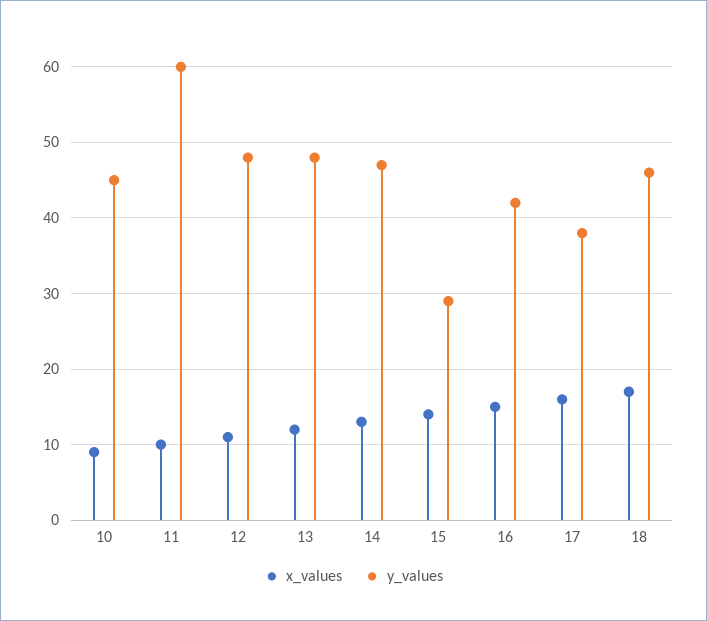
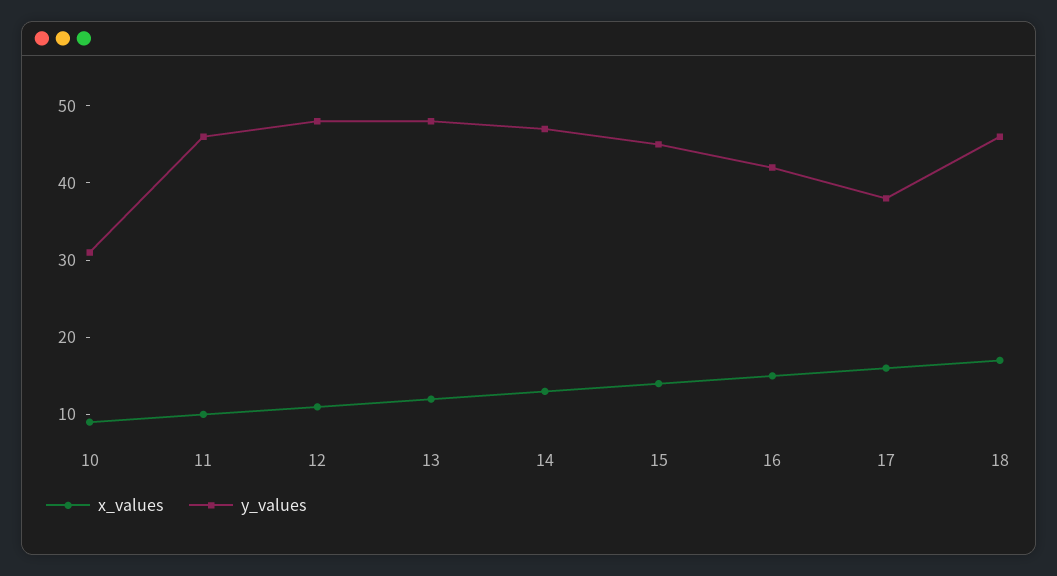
  {
    "x_values": {
      "10": 9,
      "11": 10,
      "12": 11,
      "13": 12,
      "14": 13,
      "15": 14,
      "16": 15,
      "17": 16,
      "18": 17
    },
    "y_values": {
-     "10": 45,
+     "10": 30,
-     "11": 60,
+     "11": 45,
      "12": 48,
      "13": 48,
      "14": 47,
-     "15": 29,
+     "15": 45,
      "16": 42,
      "17": 38,
      "18": 46
    }
  }

